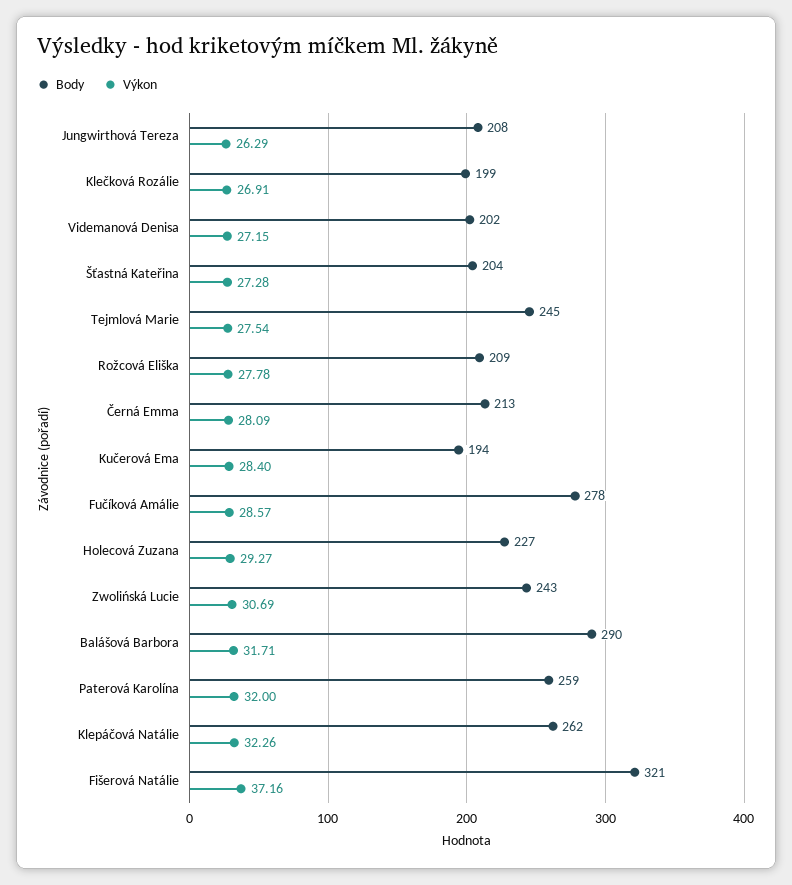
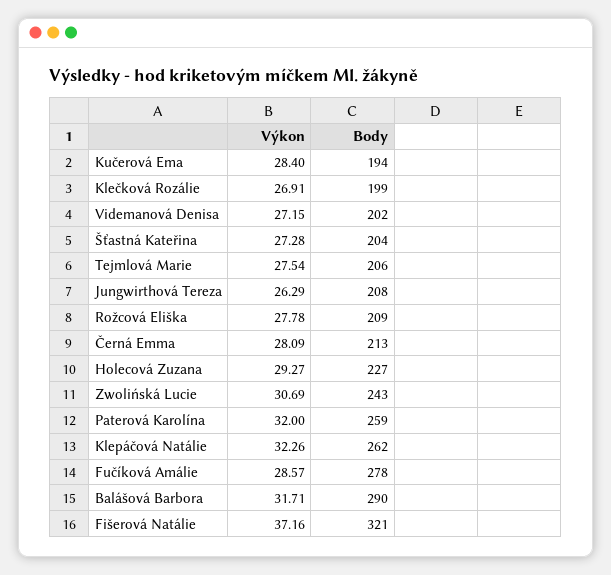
  {
    "Body": {
      "Jungwirthová Tereza": 208,
      "Klečková Rozálie": 199,
      "Videmanová Denisa": 202,
      "Šťastná Kateřina": 204,
-     "Tejmlová Marie": 245,
+     "Tejmlová Marie": 206,
      "Rožcová Eliška": 209,
      "Černá Emma": 213,
      "Kučerová Ema": 194,
      "Fučíková Amálie": 278,
      "Holecová Zuzana": 227,
      "Zwolińská Lucie": 243,
      "Balášová Barbora": 290,
      "Paterová Karolína": 259,
      "Klepáčová Natálie": 262,
      "Fišerová Natálie": 321
    },
    "Výkon": {
      "Jungwirthová Tereza": 26.29,
      "Klečková Rozálie": 26.91,
      "Videmanová Denisa": 27.15,
      "Šťastná Kateřina": 27.28,
      "Tejmlová Marie": 27.54,
      "Rožcová Eliška": 27.78,
      "Černá Emma": 28.09,
      "Kučerová Ema": 28.4,
      "Fučíková Amálie": 28.57,
      "Holecová Zuzana": 29.27,
      "Zwolińská Lucie": 30.69,
      "Balášová Barbora": 31.71,
      "Paterová Karolína": 32,
      "Klepáčová Natálie": 32.26,
      "Fišerová Natálie": 37.16
    }
  }

